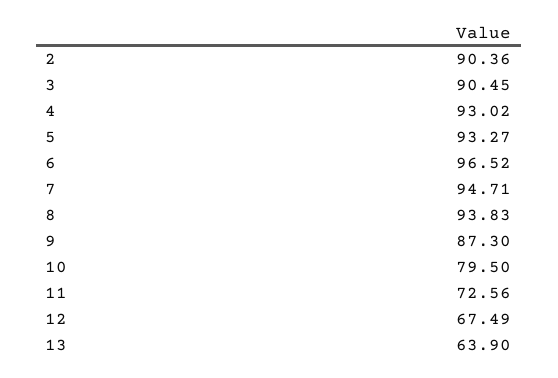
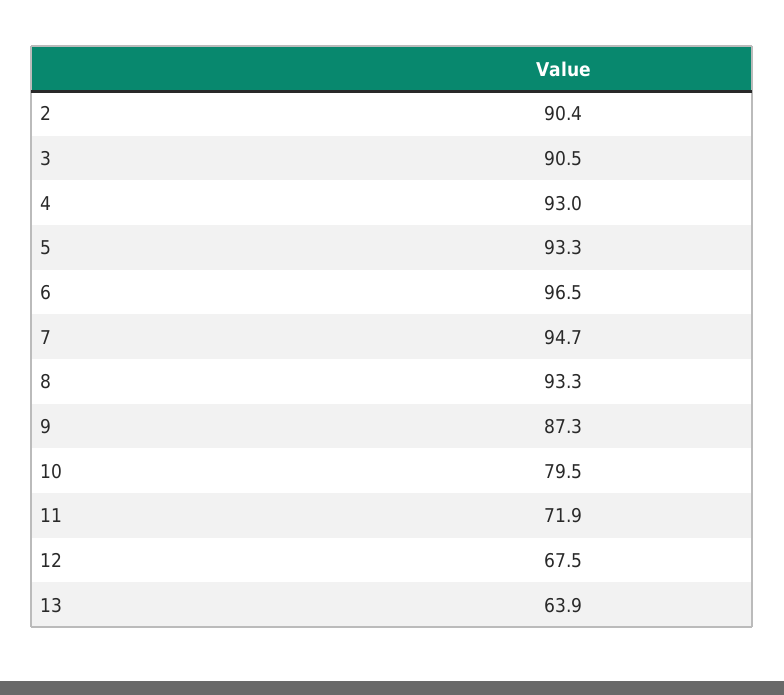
  {
    "2": 90.36,
    "3": 90.45,
    "4": 93.02,
    "5": 93.27,
    "6": 96.52,
    "7": 94.71,
-   "8": 93.83,
+   "8": 93.3,
    "9": 87.3,
    "10": 79.5,
-   "11": 72.56,
+   "11": 71.9,
    "12": 67.49,
    "13": 63.9
  }

